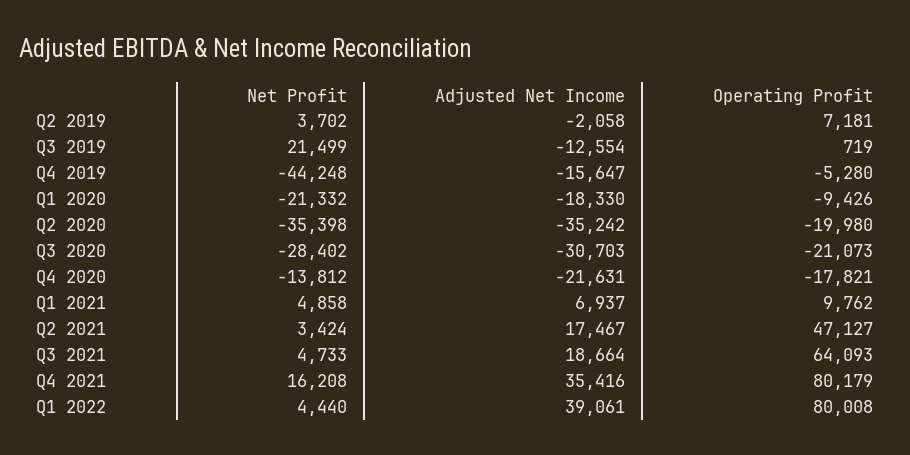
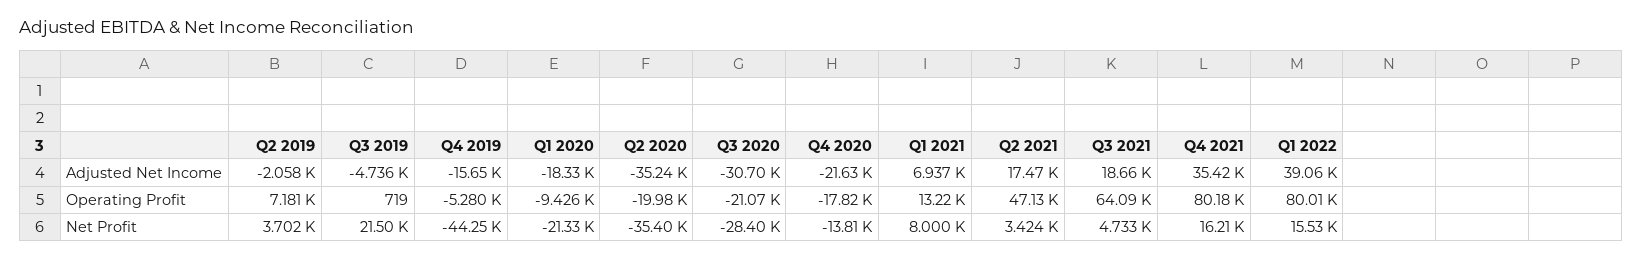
  {
    "Net Profit": {
      "Q2 2019": 3702,
      "Q3 2019": 21499,
      "Q4 2019": -44248,
      "Q1 2020": -21332,
      "Q2 2020": -35398,
      "Q3 2020": -28402,
      "Q4 2020": -13812,
-     "Q1 2021": 4858,
+     "Q1 2021": 8000,
      "Q2 2021": 3424,
      "Q3 2021": 4733,
      "Q4 2021": 16208,
-     "Q1 2022": 4440
+     "Q1 2022": 15530
    },
    "Adjusted Net Income": {
      "Q2 2019": -2058,
-     "Q3 2019": -12554,
+     "Q3 2019": -4736,
      "Q4 2019": -15647,
      "Q1 2020": -18330,
      "Q2 2020": -35242,
      "Q3 2020": -30703,
      "Q4 2020": -21631,
      "Q1 2021": 6937,
      "Q2 2021": 17467,
      "Q3 2021": 18664,
      "Q4 2021": 35416,
      "Q1 2022": 39061
    },
    "Operating Profit": {
      "Q2 2019": 7181,
      "Q3 2019": 719,
      "Q4 2019": -5280,
      "Q1 2020": -9426,
      "Q2 2020": -19980,
      "Q3 2020": -21073,
      "Q4 2020": -17821,
-     "Q1 2021": 9762,
+     "Q1 2021": 13220,
      "Q2 2021": 47127,
      "Q3 2021": 64093,
      "Q4 2021": 80179,
      "Q1 2022": 80008
    }
  }

